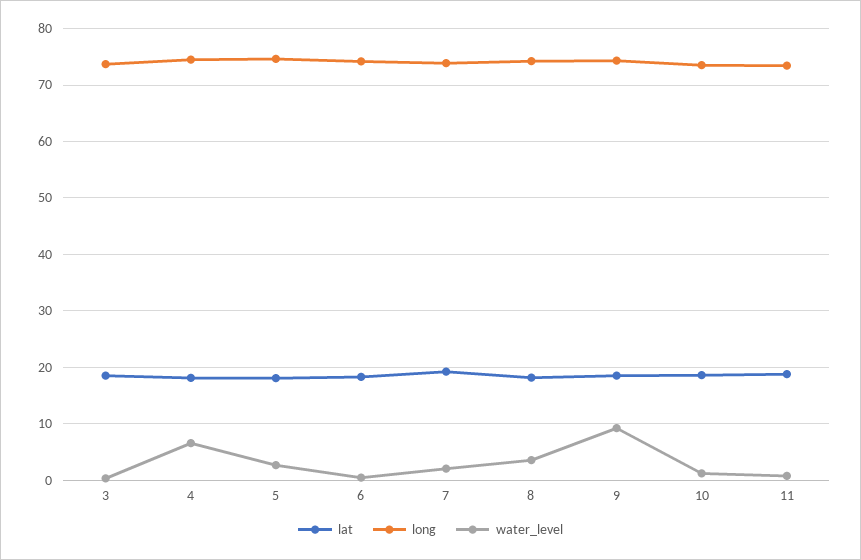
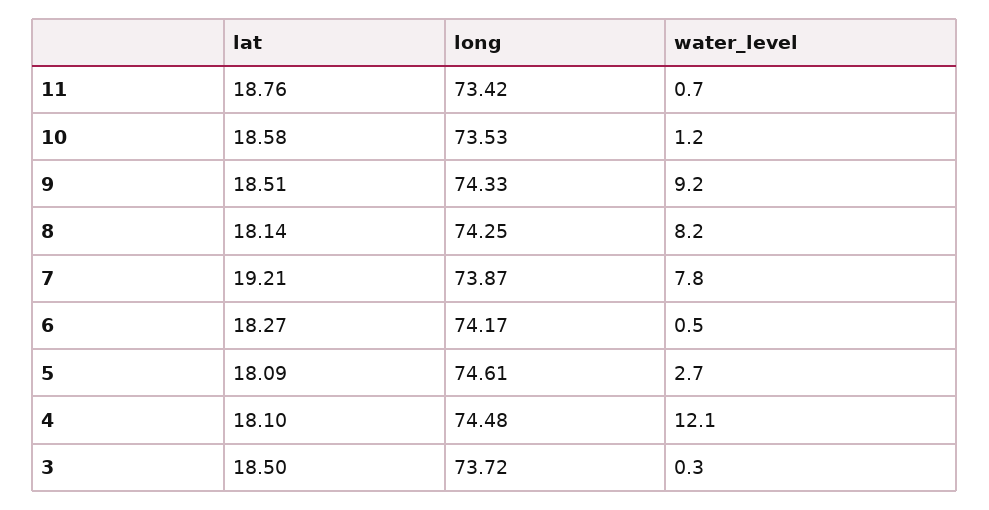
  {
    "lat": {
      "3": 18.5,
      "4": 18.1,
      "5": 18.09,
      "6": 18.27,
      "7": 19.21,
      "8": 18.14,
      "9": 18.51,
      "10": 18.58,
      "11": 18.76
    },
    "long": {
      "3": 73.72,
      "4": 74.48,
      "5": 74.61,
      "6": 74.17,
      "7": 73.87,
      "8": 74.25,
      "9": 74.33,
      "10": 73.53,
      "11": 73.42
    },
    "water_level": {
      "3": 0.3,
-     "4": 6,
+     "4": 12.1,
      "5": 2.7,
      "6": 0.5,
-     "7": 2,
+     "7": 7.8,
-     "8": 4,
+     "8": 8.2,
      "9": 9.2,
      "10": 1.2,
      "11": 0.7
    }
  }

